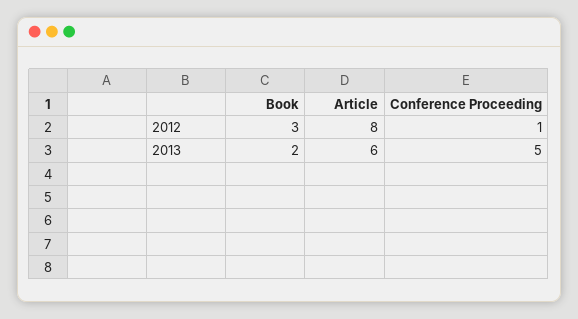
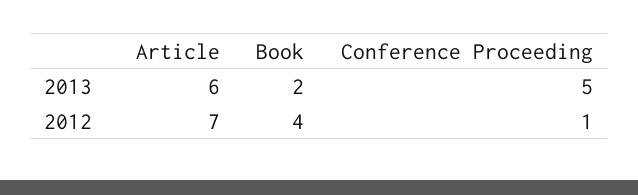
  {
    "Book": {
-     "2012": 3,
+     "2012": 4,
      "2013": 2
    },
    "Article": {
-     "2012": 8,
+     "2012": 7,
      "2013": 6
    },
    "Conference Proceeding": {
      "2012": 1,
      "2013": 5
    }
  }

